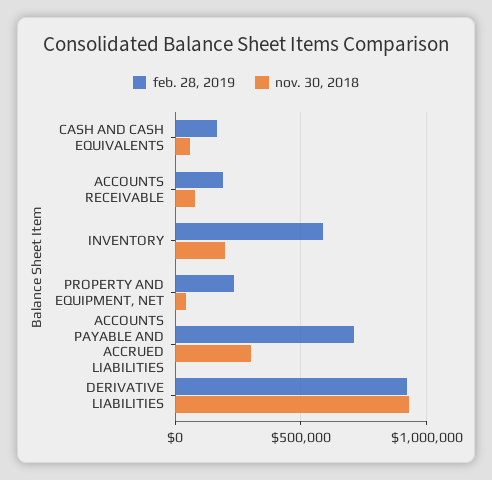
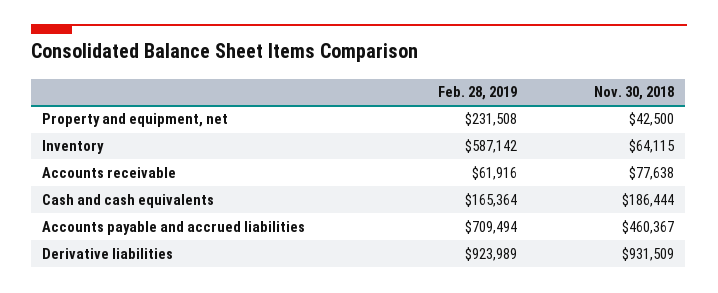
  {
    "feb. 28, 2019": {
      "CASH AND CASH EQUIVALENTS": 165364,
-     "ACCOUNTS RECEIVABLE": 200000,
+     "ACCOUNTS RECEIVABLE": 61916,
      "INVENTORY": 587142,
      "PROPERTY AND EQUIPMENT, NET": 231508,
      "ACCOUNTS PAYABLE AND ACCRUED LIABILITIES": 709494,
      "DERIVATIVE LIABILITIES": 923989
    },
    "nov. 30, 2018": {
-     "CASH AND CASH EQUIVALENTS": 50000,
+     "CASH AND CASH EQUIVALENTS": 186444,
      "ACCOUNTS RECEIVABLE": 77638,
-     "INVENTORY": 200000,
+     "INVENTORY": 64115,
      "PROPERTY AND EQUIPMENT, NET": 42500,
-     "ACCOUNTS PAYABLE AND ACCRUED LIABILITIES": 300000,
+     "ACCOUNTS PAYABLE AND ACCRUED LIABILITIES": 460367,
      "DERIVATIVE LIABILITIES": 931509
    }
  }

